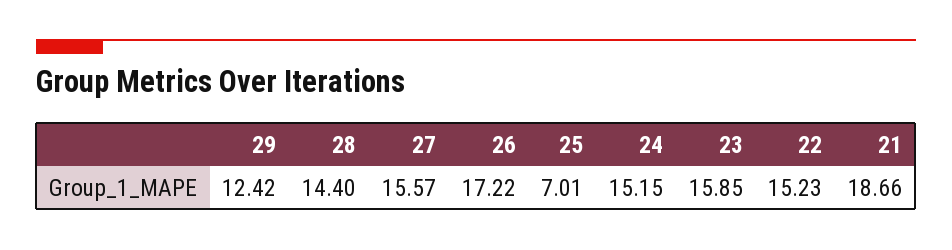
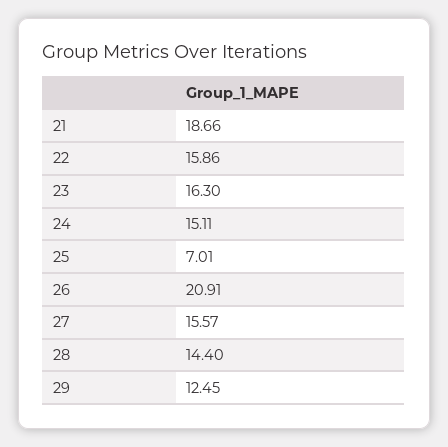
  {
-   "29": 12.42,
+   "29": 12.45,
    "28": 14.4,
    "27": 15.57,
-   "26": 17.22,
+   "26": 20.91,
    "25": 7.01,
-   "24": 15.15,
+   "24": 15.11,
-   "23": 15.85,
+   "23": 16.3,
-   "22": 15.23,
+   "22": 15.86,
    "21": 18.66
  }

